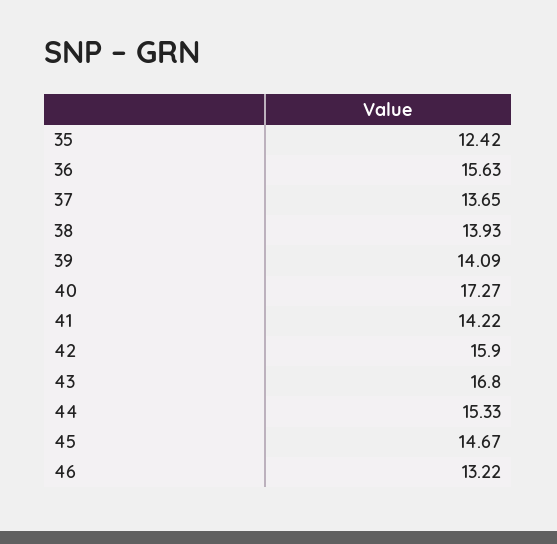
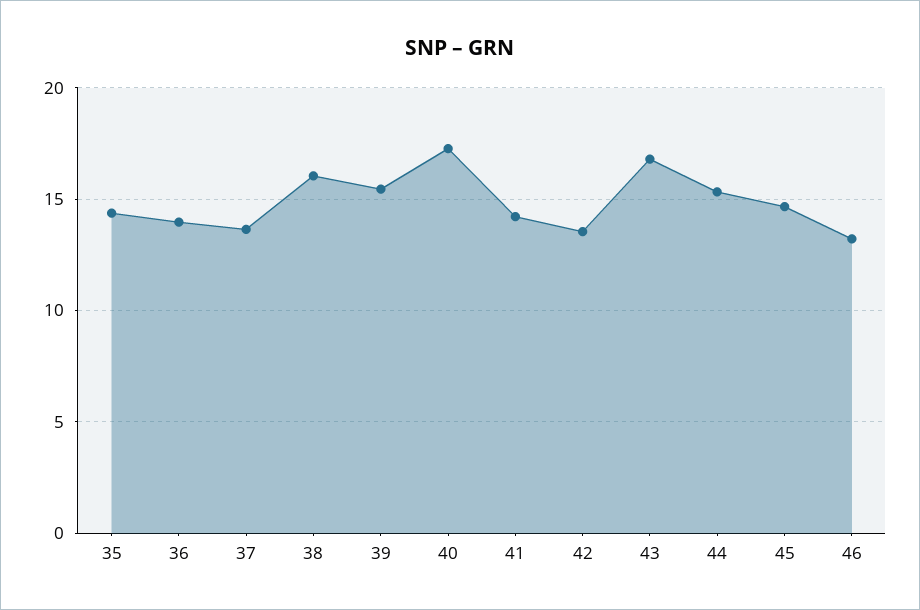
  {
-   "35": 12.42,
+   "35": 14.5,
-   "36": 15.63,
+   "36": 14,
    "37": 13.65,
-   "38": 13.93,
+   "38": 16,
-   "39": 14.09,
+   "39": 15.5,
    "40": 17.27,
    "41": 14.22,
-   "42": 15.9,
+   "42": 13.5,
    "43": 16.8,
    "44": 15.33,
    "45": 14.67,
    "46": 13.22
  }

